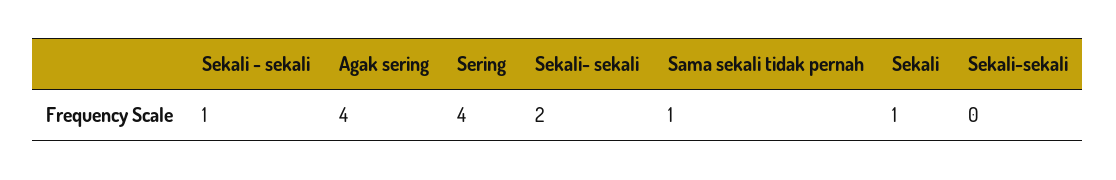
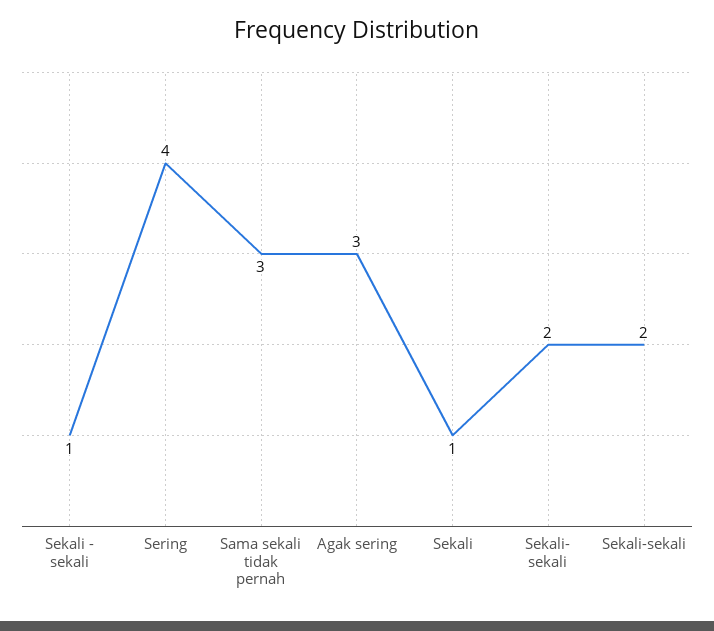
  {
    "Sekali - sekali": 1,
-   "Agak sering": 4,
+   "Agak sering": 3,
    "Sering": 4,
    "Sekali- sekali": 2,
-   "Sama sekali tidak pernah": 1,
+   "Sama sekali tidak pernah": 3,
    "Sekali": 1,
-   "Sekali-sekali": 0
+   "Sekali-sekali": 2
  }

